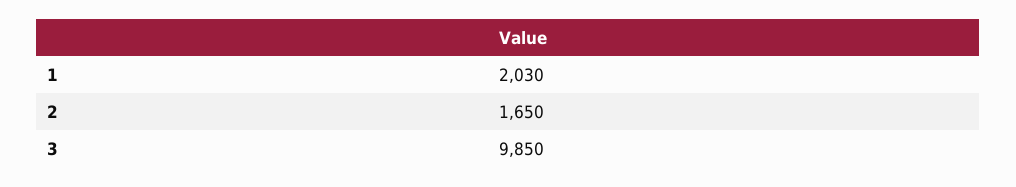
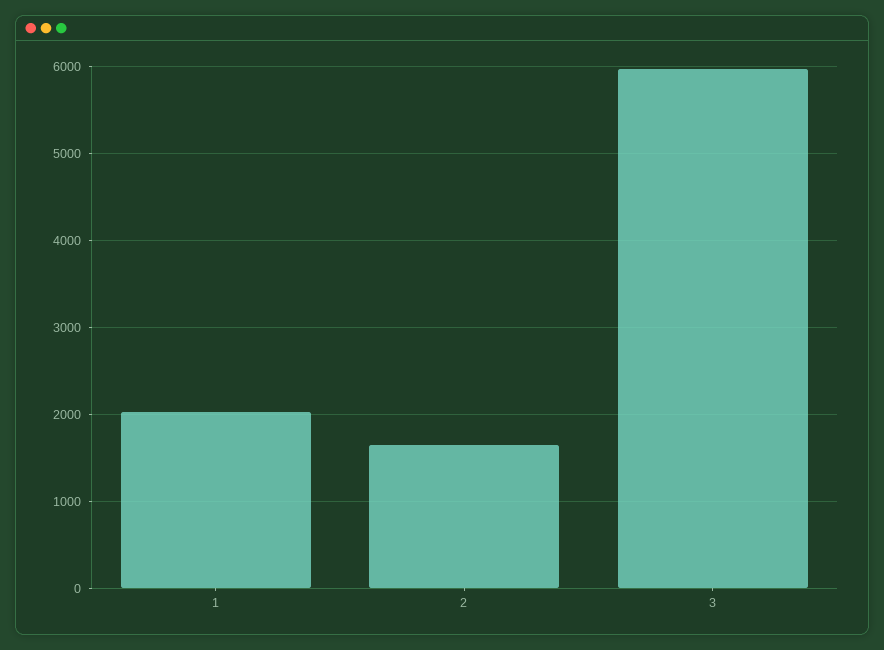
  {
    "1": 2030,
    "2": 1650,
-   "3": 9850
+   "3": 6000
  }

